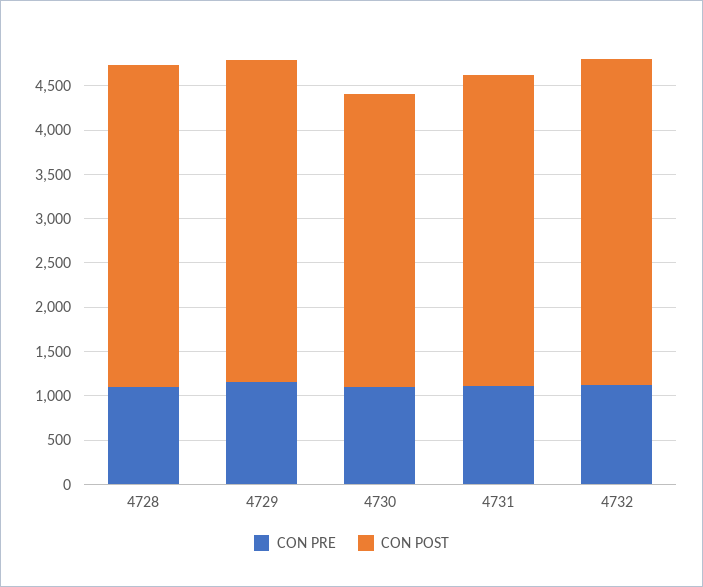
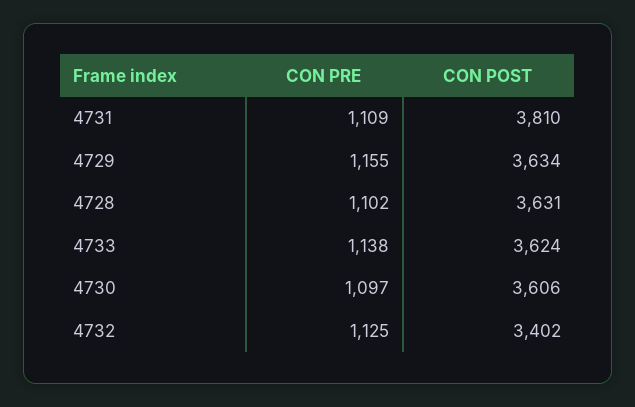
  {
    "CON PRE": {
      "4728": 1102,
      "4729": 1155,
      "4730": 1097,
      "4731": 1109,
-     "4732": 1125
+     "4732": 1125,
+     "4733": 1138
    },
    "CON POST": {
      "4728": 3631,
      "4729": 3634,
-     "4730": 3300,
+     "4730": 3606,
-     "4731": 3500,
+     "4731": 3810,
-     "4732": 3700
+     "4732": 3402,
+     "4733": 3624
    }
  }

